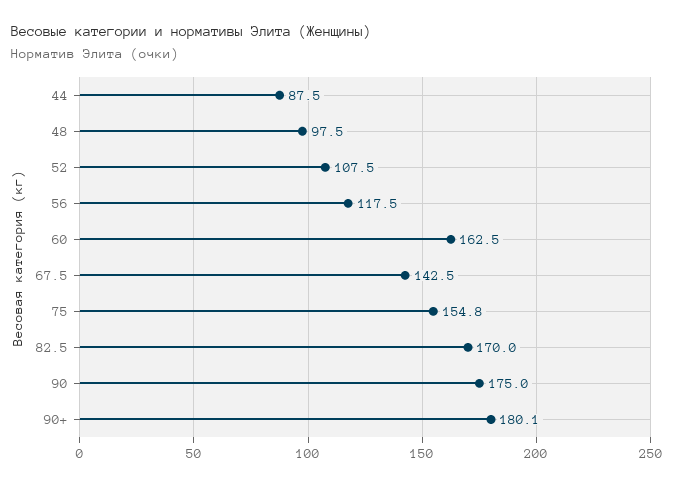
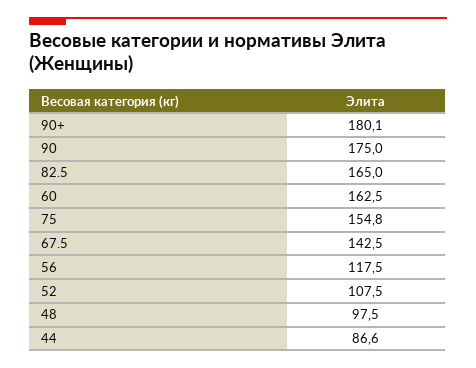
  {
-   "44": 87.5,
+   "44": 86.6,
    "48": 97.5,
    "52": 107.5,
    "56": 117.5,
    "60": 162.5,
    "67.5": 142.5,
    "75": 154.8,
-   "82.5": 170,
+   "82.5": 165,
    "90": 175,
    "90+": 180.1
  }

